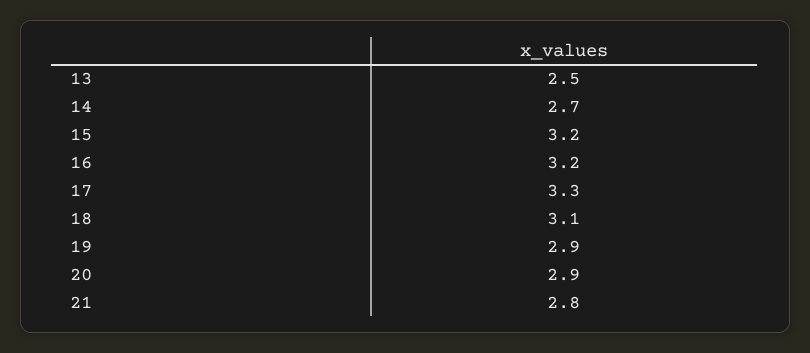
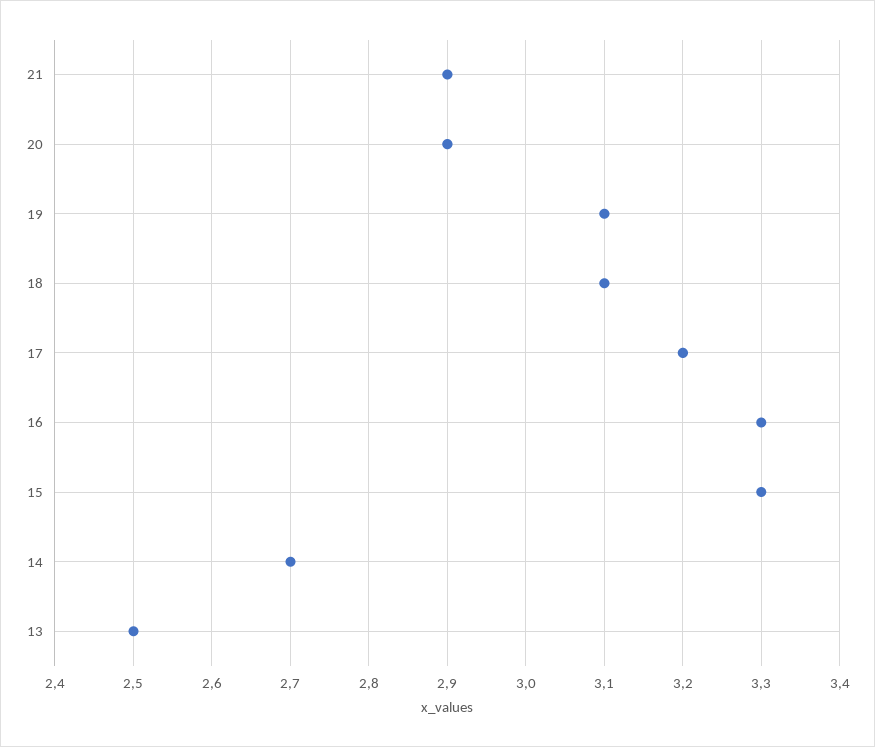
  {
    "13": 2.5,
    "14": 2.7,
-   "15": 3.2,
+   "15": 3.3,
-   "16": 3.2,
+   "16": 3.3,
-   "17": 3.3,
+   "17": 3.2,
    "18": 3.1,
-   "19": 2.9,
+   "19": 3.1,
    "20": 2.9,
-   "21": 2.8
+   "21": 2.9
  }

